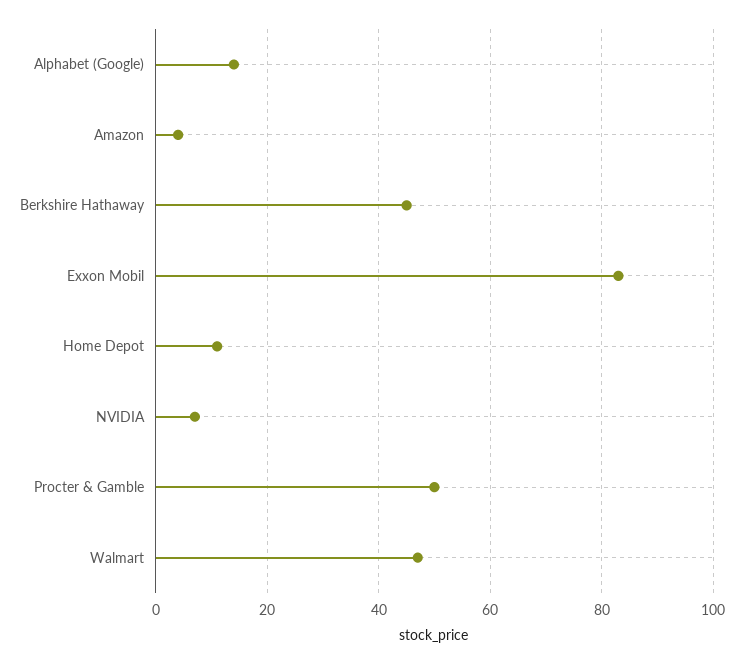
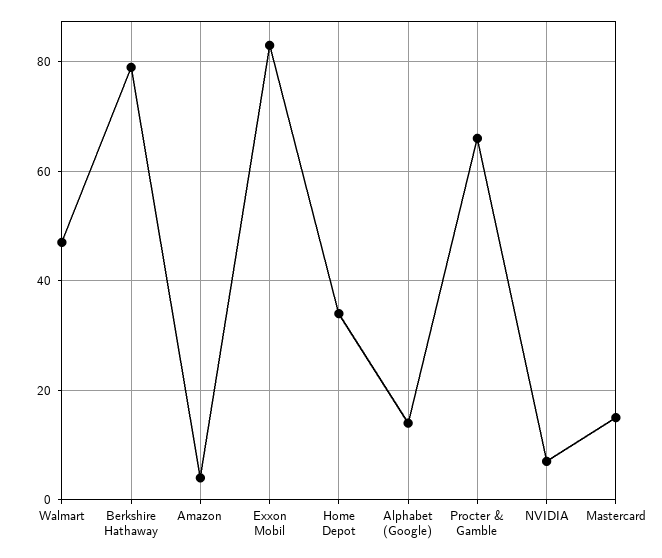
  {
    "Alphabet (Google)": 15,
    "Amazon": 5,
-   "Berkshire Hathaway": 45,
+   "Berkshire Hathaway": 80,
    "Exxon Mobil": 85,
-   "Home Depot": 10,
+   "Home Depot": 35,
    "NVIDIA": 5,
-   "Procter & Gamble": 50,
+   "Procter & Gamble": 65,
-   "Walmart": 45
+   "Walmart": 45,
+   "Mastercard": 15
  }

